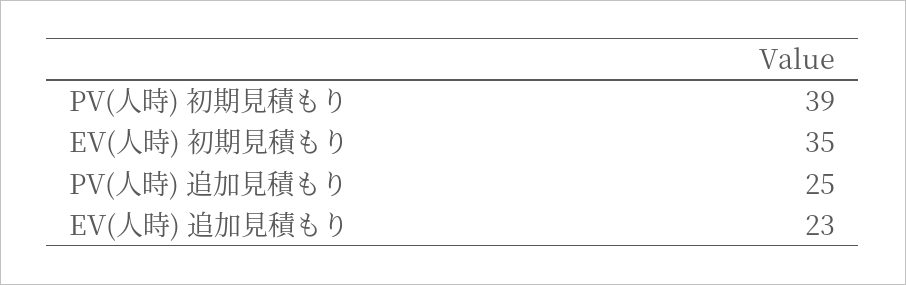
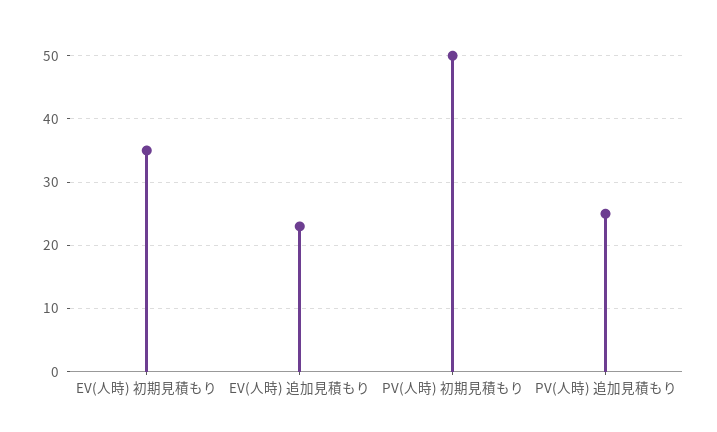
  {
-   "PV(人時) 初期見積もり": 39,
+   "PV(人時) 初期見積もり": 50,
    "EV(人時) 初期見積もり": 35,
    "PV(人時) 追加見積もり": 25,
    "EV(人時) 追加見積もり": 23
  }

